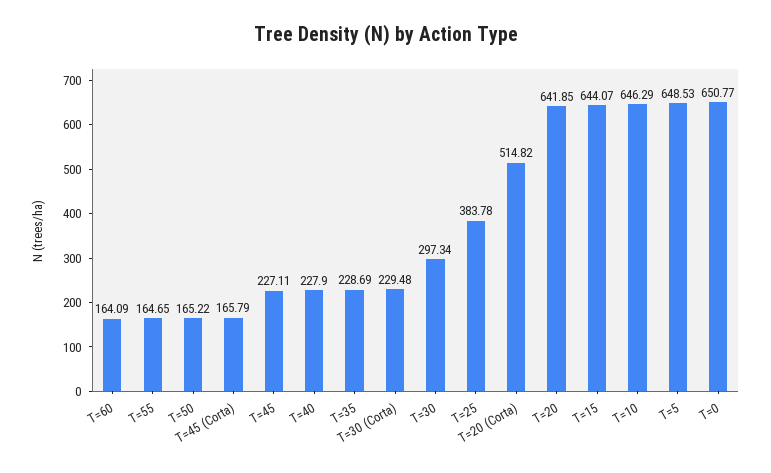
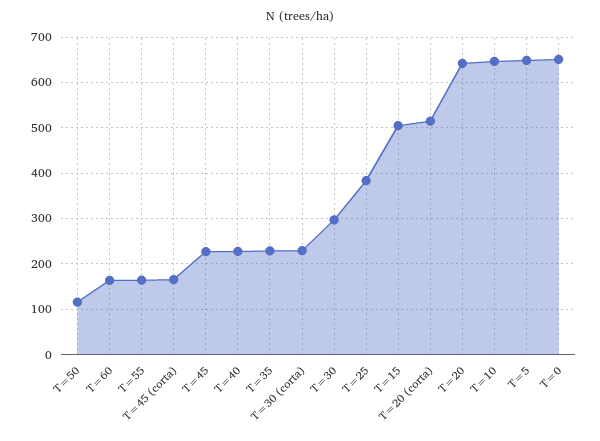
  {
    "T=60": 164.09,
    "T=55": 164.65,
-   "T=50": 165.22,
+   "T=50": 120,
    "T=45 (Corta)": 165.79,
    "T=45": 227.11,
    "T=40": 227.9,
    "T=35": 228.69,
    "T=30 (Corta)": 229.48,
    "T=30": 297.34,
    "T=25": 383.78,
    "T=20 (Corta)": 514.82,
    "T=20": 641.85,
-   "T=15": 644.07,
+   "T=15": 500,
    "T=10": 646.29,
    "T=5": 648.53,
    "T=0": 650.77
  }

